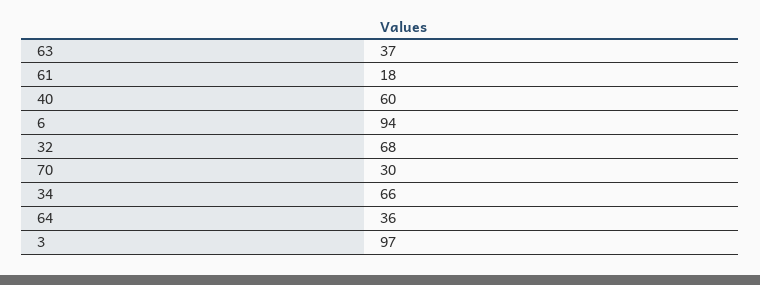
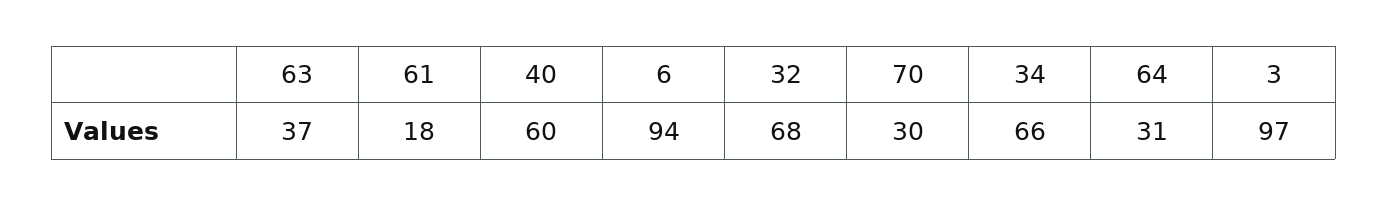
  {
    "63": 37,
    "61": 18,
    "40": 60,
    "6": 94,
    "32": 68,
    "70": 30,
    "34": 66,
-   "64": 36,
+   "64": 31,
    "3": 97
  }

